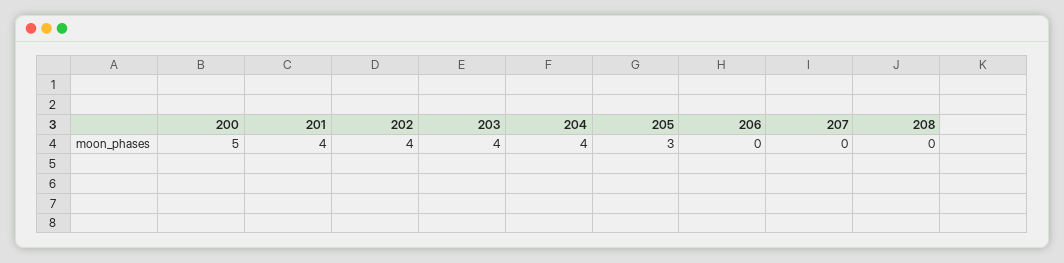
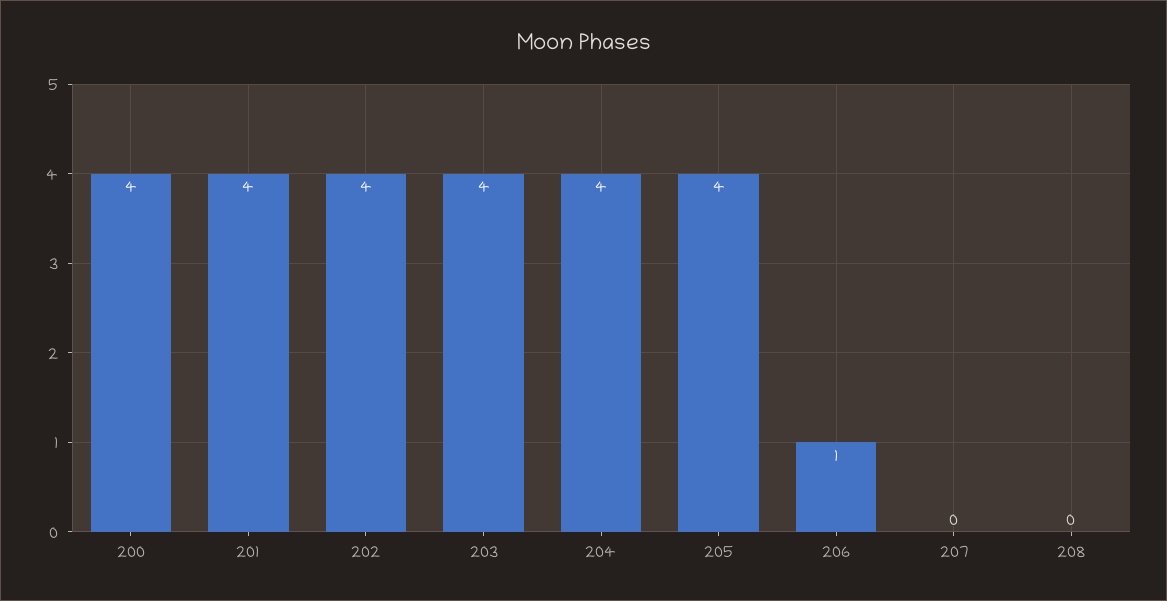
  {
-   "200": 5,
+   "200": 4,
    "201": 4,
    "202": 4,
    "203": 4,
    "204": 4,
-   "205": 3,
+   "205": 4,
-   "206": 0,
+   "206": 1,
    "207": 0,
    "208": 0
  }

